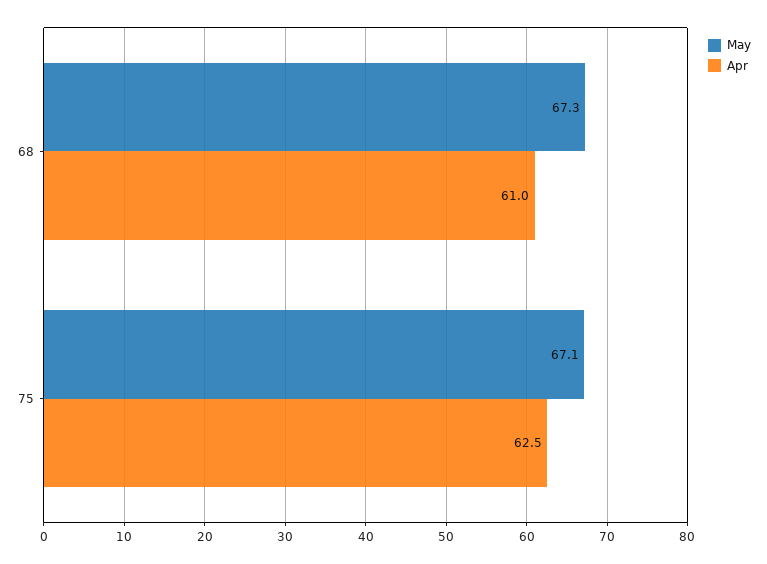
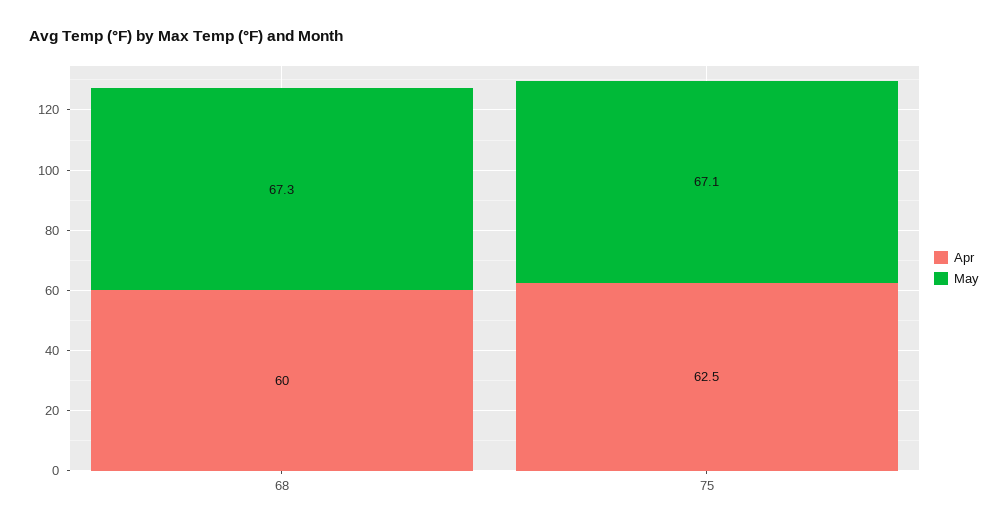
  {
    "May": {
      "68": 67.3,
      "75": 67.1
    },
    "Apr": {
-     "68": 61,
+     "68": 60,
      "75": 62.5
    }
  }

